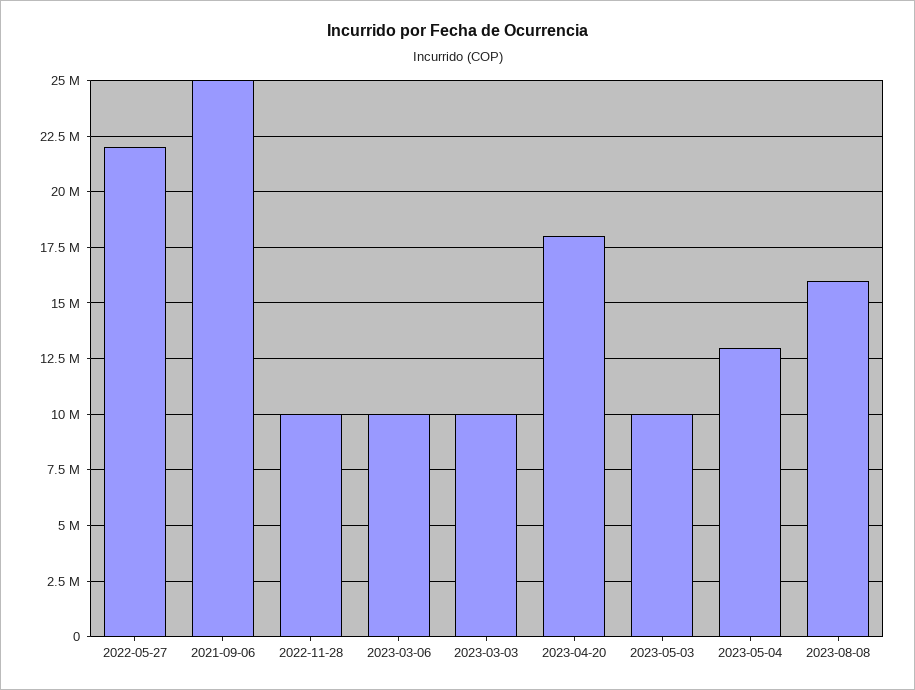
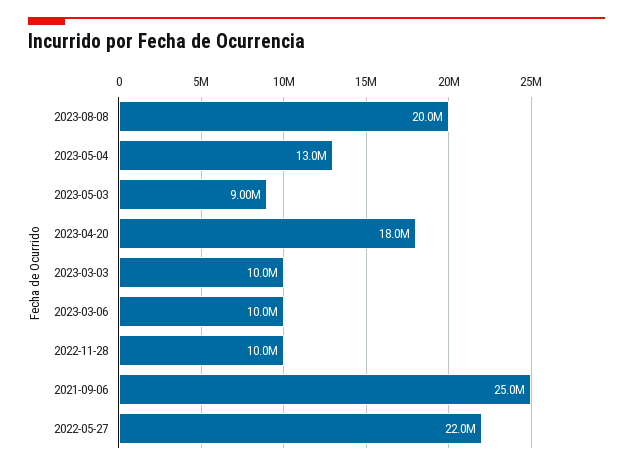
  {
    "2022-05-27": 22000000,
    "2021-09-06": 25000000,
    "2022-11-28": 10000000,
    "2023-03-06": 10000000,
    "2023-03-03": 10000000,
    "2023-04-20": 18000000,
-   "2023-05-03": 10000000,
+   "2023-05-03": 9000000,
    "2023-05-04": 13000000,
-   "2023-08-08": 16000000
+   "2023-08-08": 20000000
  }

